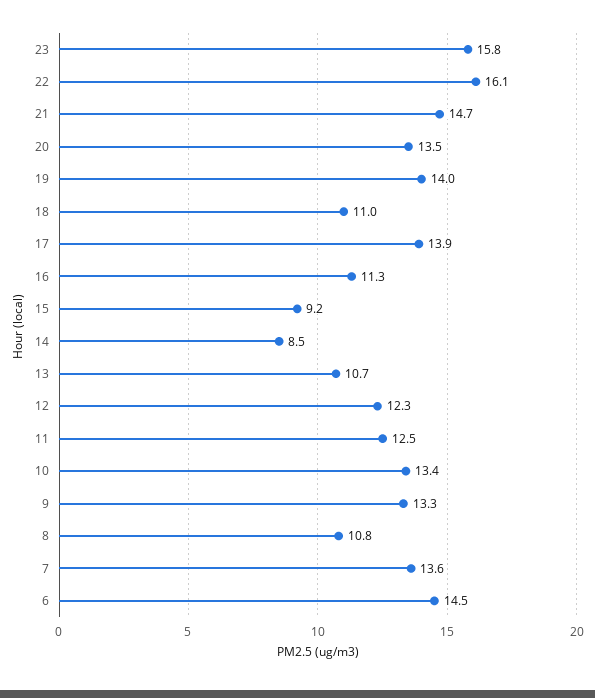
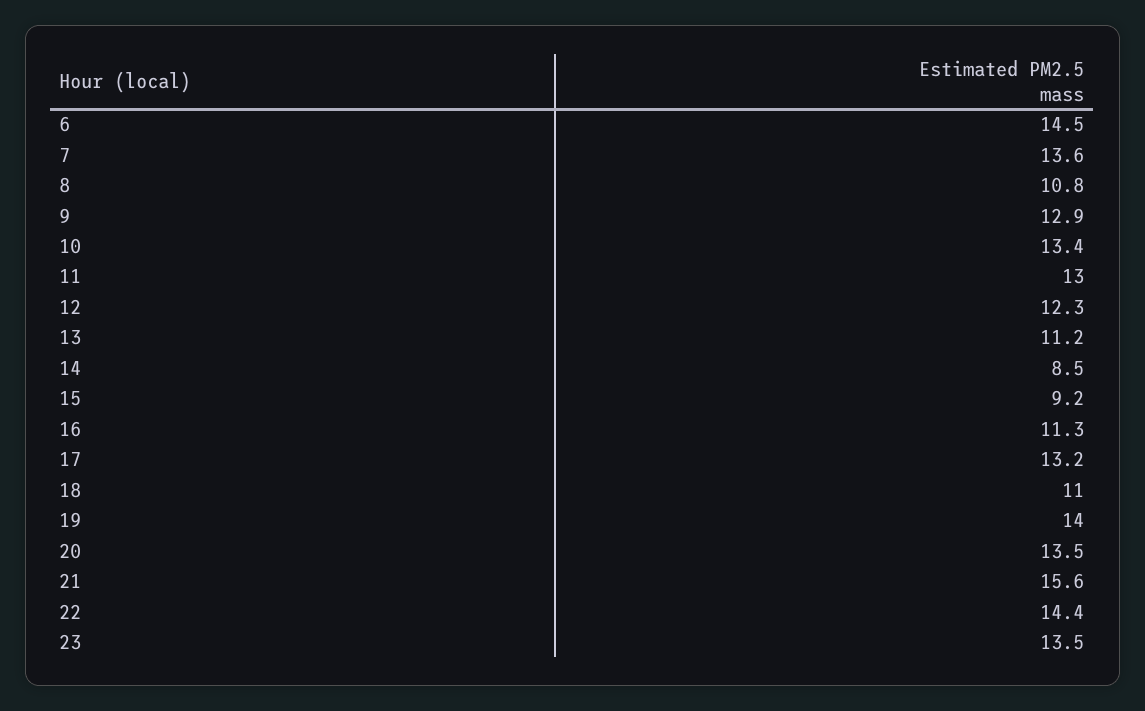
  {
-   "23": 15.8,
+   "23": 13.5,
-   "22": 16.1,
+   "22": 14.4,
-   "21": 14.7,
+   "21": 15.6,
    "20": 13.5,
    "19": 14,
    "18": 11,
-   "17": 13.9,
+   "17": 13.2,
    "16": 11.3,
    "15": 9.2,
    "14": 8.5,
-   "13": 10.7,
+   "13": 11.2,
    "12": 12.3,
-   "11": 12.5,
+   "11": 13,
    "10": 13.4,
-   "9": 13.3,
+   "9": 12.9,
    "8": 10.8,
    "7": 13.6,
    "6": 14.5
  }

